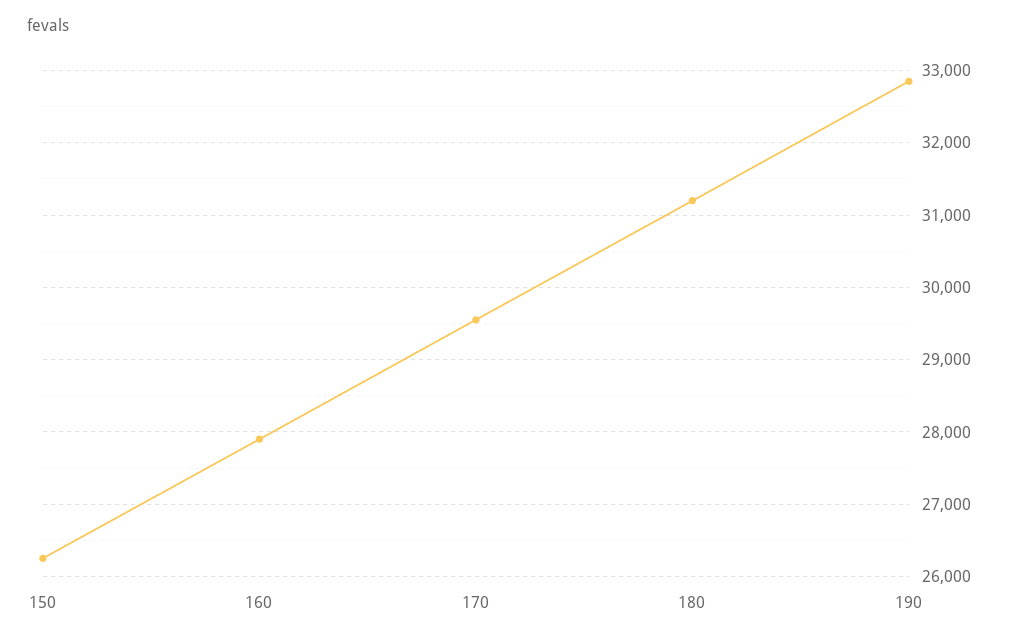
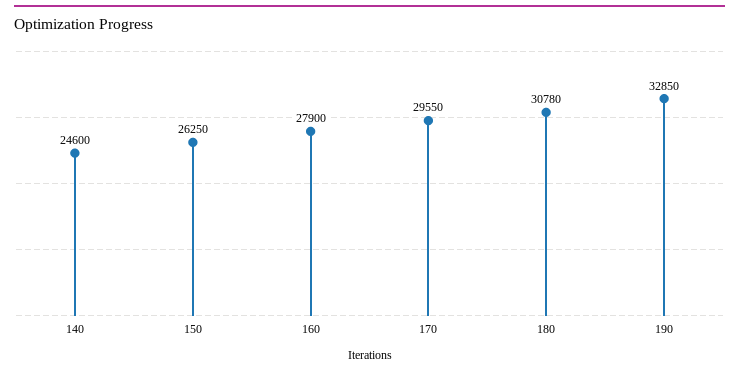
  {
    "150": 26250,
    "160": 27900,
    "170": 29550,
-   "180": 31200,
+   "180": 30780,
-   "190": 32850
+   "190": 32850,
+   "140": 24600
  }

